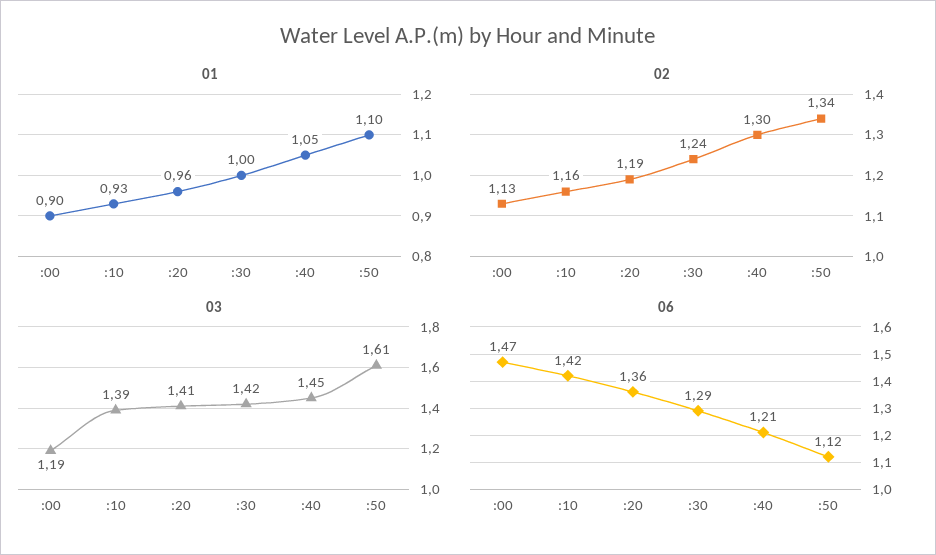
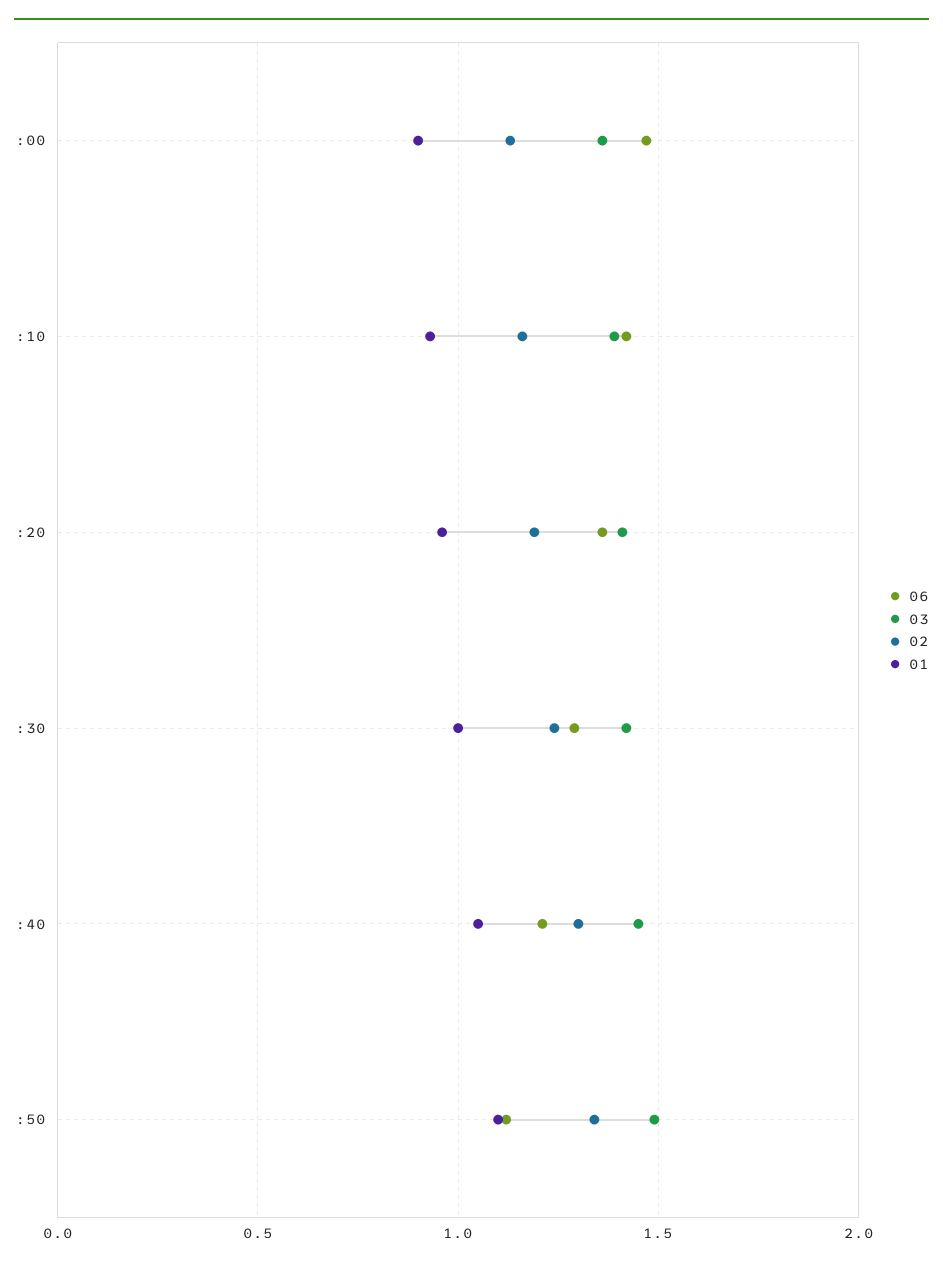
  {
    "01": {
      ":00": 0.9,
      ":10": 0.93,
      ":20": 0.96,
      ":30": 1,
      ":40": 1.05,
      ":50": 1.1
    },
    "02": {
      ":00": 1.13,
      ":10": 1.16,
      ":20": 1.19,
      ":30": 1.24,
      ":40": 1.3,
      ":50": 1.34
    },
    "03": {
-     ":00": 1.19,
+     ":00": 1.35,
      ":10": 1.39,
      ":20": 1.41,
      ":30": 1.42,
      ":40": 1.45,
-     ":50": 1.61
+     ":50": 1.5
    },
    "06": {
      ":00": 1.47,
      ":10": 1.42,
      ":20": 1.36,
      ":30": 1.29,
      ":40": 1.21,
      ":50": 1.12
    }
  }

